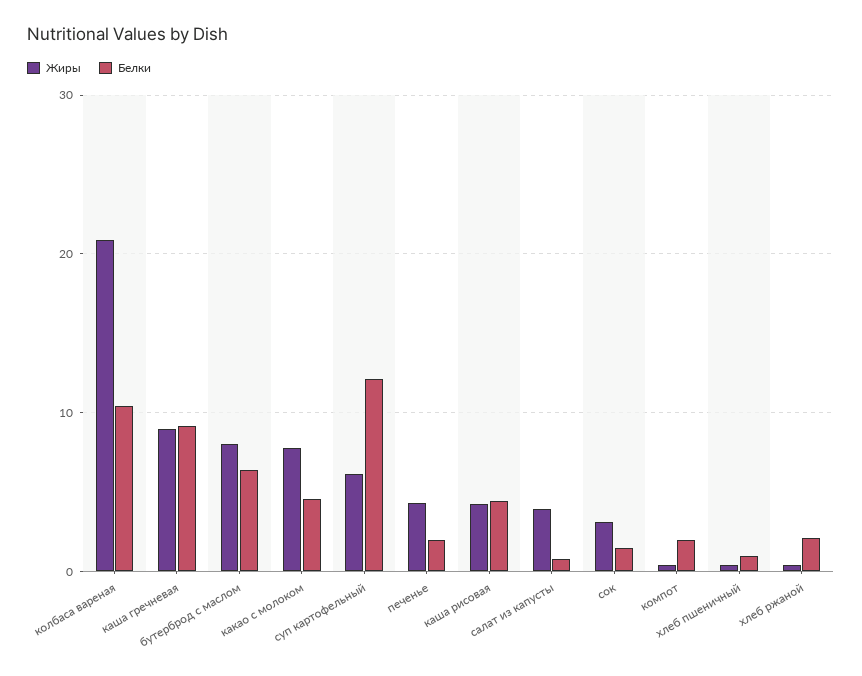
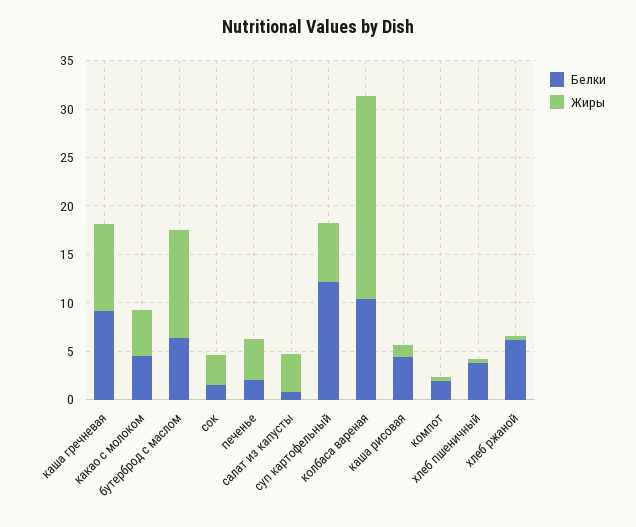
  {
    "Жиры": {
      "колбаса вареная": 21,
      "каша гречневая": 9,
-     "бутерброд с маслом": 8,
+     "бутерброд с маслом": 11,
-     "какао с молоком": 8,
+     "какао с молоком": 5,
      "суп картофельный": 6,
      "печенье": 4,
-     "каша рисовая": 4,
+     "каша рисовая": 1,
      "салат из капусты": 4,
      "сок": 3,
      "компот": 0,
      "хлеб пшеничный": 0,
      "хлеб ржаной": 0
    },
    "Белки": {
      "колбаса вареная": 10,
      "каша гречневая": 9,
      "бутерброд с маслом": 6,
      "какао с молоком": 5,
      "суп картофельный": 12,
      "печенье": 2,
      "каша рисовая": 4,
      "салат из капусты": 1,
      "сок": 2,
      "компот": 2,
-     "хлеб пшеничный": 1,
+     "хлеб пшеничный": 4,
-     "хлеб ржаной": 2
+     "хлеб ржаной": 6
    }
  }

